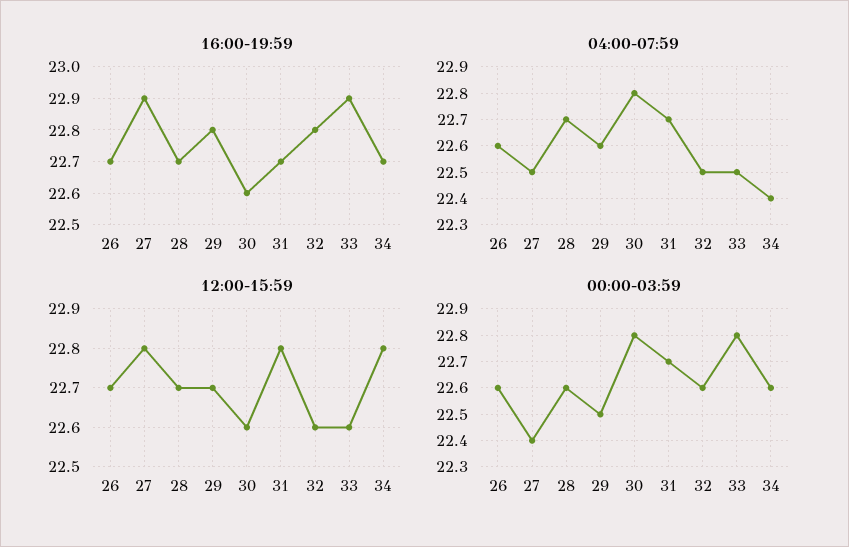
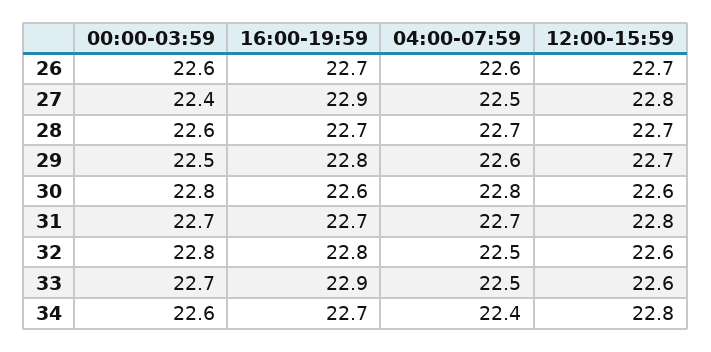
  {
    "16:00-19:59": {
      "26": 22.7,
      "27": 22.9,
      "28": 22.7,
      "29": 22.8,
      "30": 22.6,
      "31": 22.7,
      "32": 22.8,
      "33": 22.9,
      "34": 22.7
    },
    "04:00-07:59": {
      "26": 22.6,
      "27": 22.5,
      "28": 22.7,
      "29": 22.6,
      "30": 22.8,
      "31": 22.7,
      "32": 22.5,
      "33": 22.5,
      "34": 22.4
    },
    "12:00-15:59": {
      "26": 22.7,
      "27": 22.8,
      "28": 22.7,
      "29": 22.7,
      "30": 22.6,
      "31": 22.8,
      "32": 22.6,
      "33": 22.6,
      "34": 22.8
    },
    "00:00-03:59": {
      "26": 22.6,
      "27": 22.4,
      "28": 22.6,
      "29": 22.5,
      "30": 22.8,
      "31": 22.7,
-     "32": 22.6,
+     "32": 22.8,
-     "33": 22.8,
+     "33": 22.7,
      "34": 22.6
    }
  }

